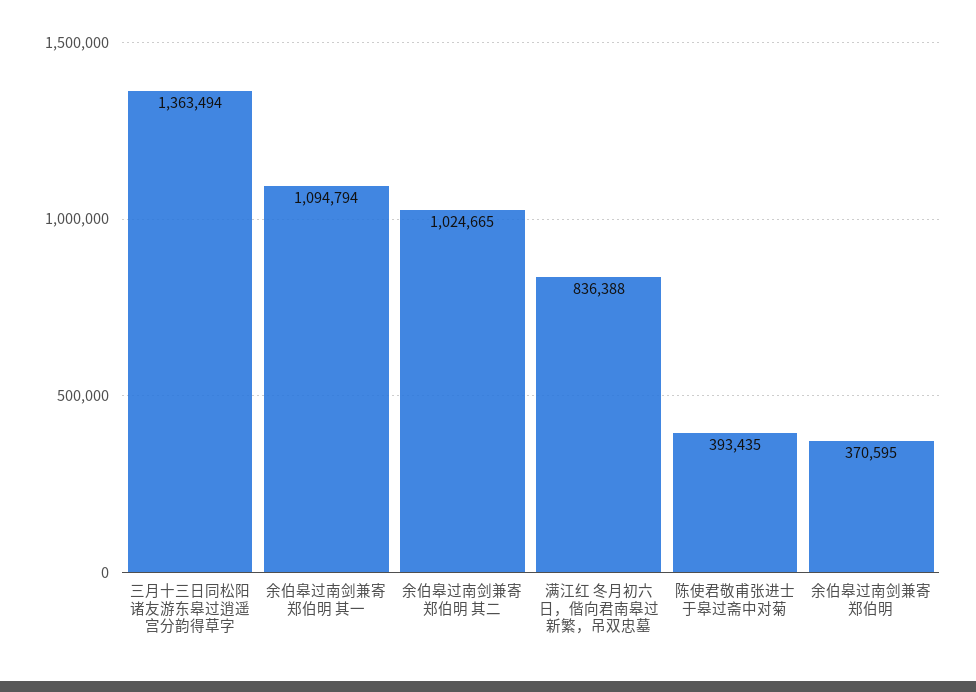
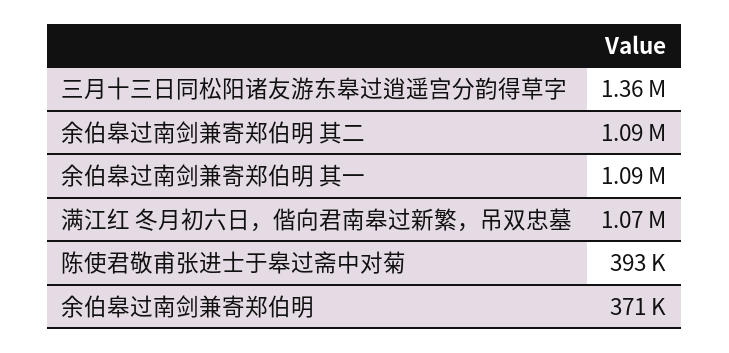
  {
    "三月十三日同松阳诸友游东皋过逍遥宫分韵得草字": 1363494,
    "余伯皋过南剑兼寄郑伯明 其一": 1094794,
-   "余伯皋过南剑兼寄郑伯明 其二": 1024665,
+   "余伯皋过南剑兼寄郑伯明 其二": 1090000,
-   "满江红 冬月初六日，偕向君南皋过新繁，吊双忠墓": 836388,
+   "满江红 冬月初六日，偕向君南皋过新繁，吊双忠墓": 1070000,
    "陈使君敬甫张进士于皋过斋中对菊": 393435,
    "余伯皋过南剑兼寄郑伯明": 370595
  }

